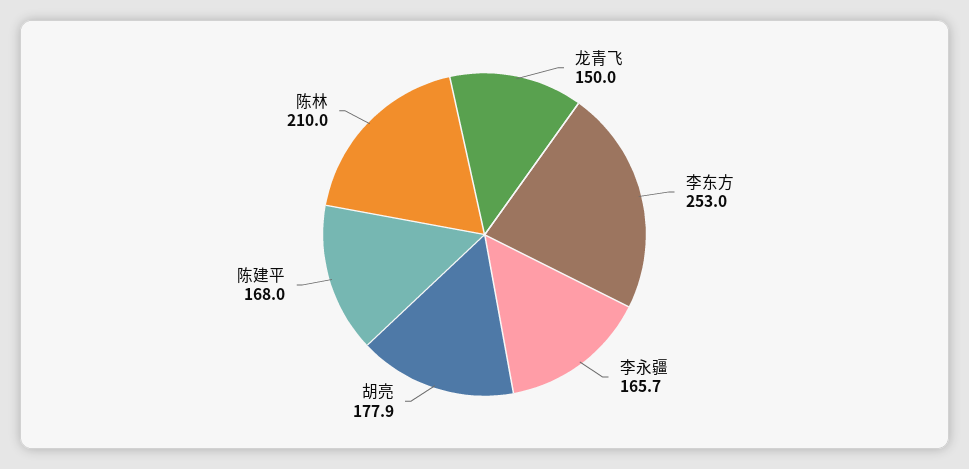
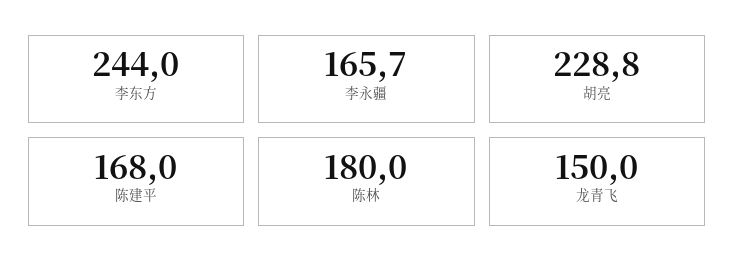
  {
    "龙青飞": 150,
-   "李东方": 253,
+   "李东方": 244,
    "李永疆": 165.7,
-   "胡亮": 177.9,
+   "胡亮": 228.8,
    "陈建平": 168,
-   "陈林": 210
+   "陈林": 180
  }

